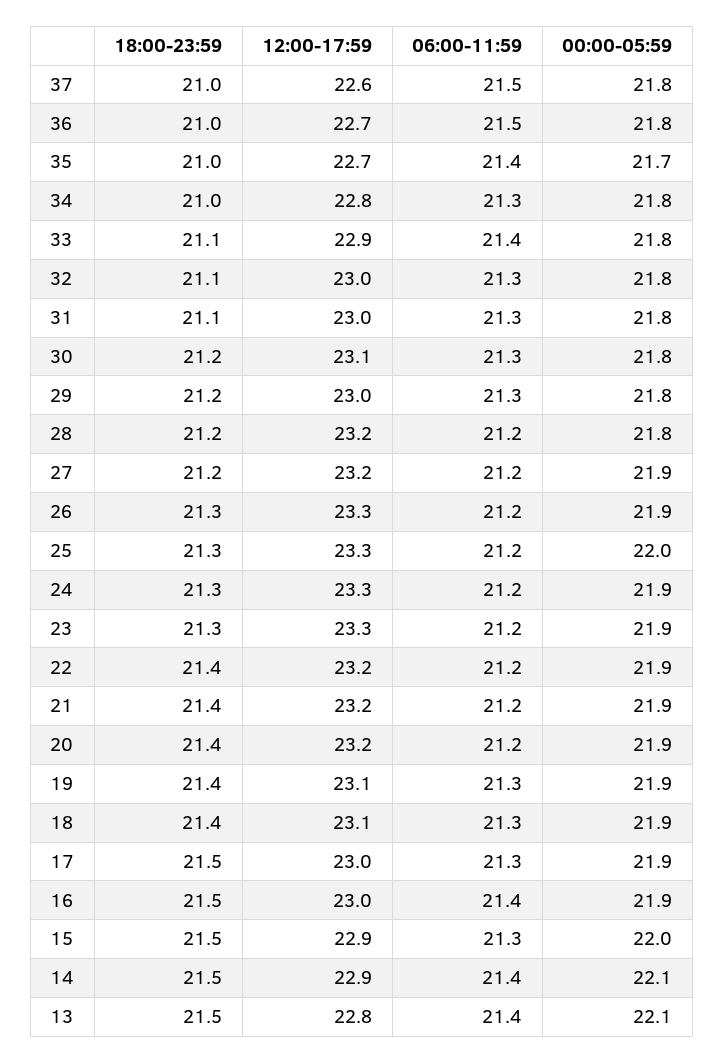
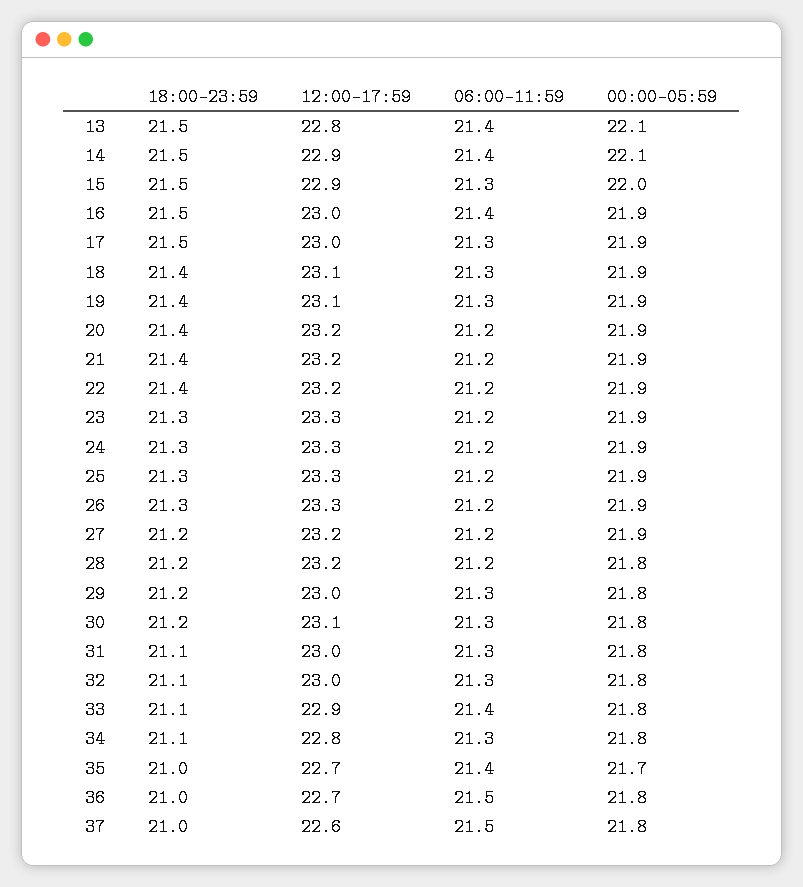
  {
    "18:00-23:59": {
      "37": 21,
      "36": 21,
      "35": 21,
-     "34": 21,
+     "34": 21.1,
      "33": 21.1,
      "32": 21.1,
      "31": 21.1,
      "30": 21.2,
      "29": 21.2,
      "28": 21.2,
      "27": 21.2,
      "26": 21.3,
      "25": 21.3,
      "24": 21.3,
      "23": 21.3,
      "22": 21.4,
      "21": 21.4,
      "20": 21.4,
      "19": 21.4,
      "18": 21.4,
      "17": 21.5,
      "16": 21.5,
      "15": 21.5,
      "14": 21.5,
      "13": 21.5
    },
    "12:00-17:59": {
      "37": 22.6,
      "36": 22.7,
      "35": 22.7,
      "34": 22.8,
      "33": 22.9,
      "32": 23,
      "31": 23,
      "30": 23.1,
      "29": 23,
      "28": 23.2,
      "27": 23.2,
      "26": 23.3,
      "25": 23.3,
      "24": 23.3,
      "23": 23.3,
      "22": 23.2,
      "21": 23.2,
      "20": 23.2,
      "19": 23.1,
      "18": 23.1,
      "17": 23,
      "16": 23,
      "15": 22.9,
      "14": 22.9,
      "13": 22.8
    },
    "06:00-11:59": {
      "37": 21.5,
      "36": 21.5,
      "35": 21.4,
      "34": 21.3,
      "33": 21.4,
      "32": 21.3,
      "31": 21.3,
      "30": 21.3,
      "29": 21.3,
      "28": 21.2,
      "27": 21.2,
      "26": 21.2,
      "25": 21.2,
      "24": 21.2,
      "23": 21.2,
      "22": 21.2,
      "21": 21.2,
      "20": 21.2,
      "19": 21.3,
      "18": 21.3,
      "17": 21.3,
      "16": 21.4,
      "15": 21.3,
      "14": 21.4,
      "13": 21.4
    },
    "00:00-05:59": {
      "37": 21.8,
      "36": 21.8,
      "35": 21.7,
      "34": 21.8,
      "33": 21.8,
      "32": 21.8,
      "31": 21.8,
      "30": 21.8,
      "29": 21.8,
      "28": 21.8,
      "27": 21.9,
      "26": 21.9,
-     "25": 22,
+     "25": 21.9,
      "24": 21.9,
      "23": 21.9,
      "22": 21.9,
      "21": 21.9,
      "20": 21.9,
      "19": 21.9,
      "18": 21.9,
      "17": 21.9,
      "16": 21.9,
      "15": 22,
      "14": 22.1,
      "13": 22.1
    }
  }

